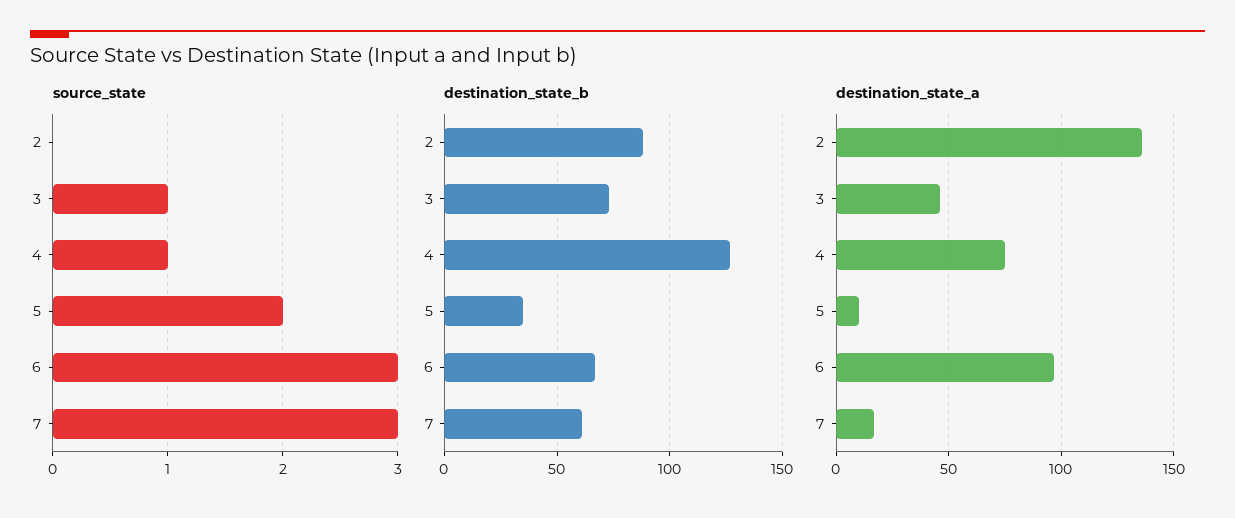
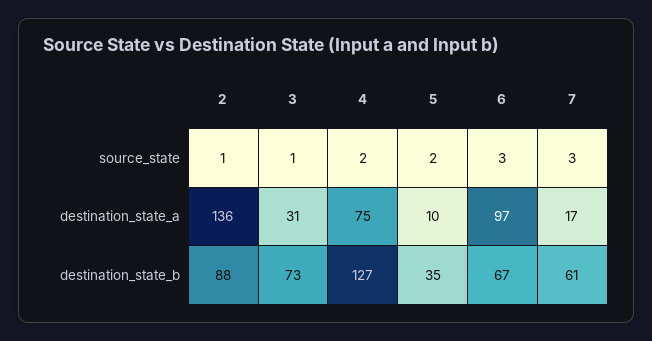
  {
    "source_state": {
-     "2": 0,
+     "2": 1,
      "3": 1,
-     "4": 1,
+     "4": 2,
      "5": 2,
      "6": 3,
      "7": 3
    },
    "destination_state_b": {
      "2": 88,
      "3": 73,
      "4": 127,
      "5": 35,
      "6": 67,
      "7": 61
    },
    "destination_state_a": {
      "2": 136,
-     "3": 45,
+     "3": 31,
      "4": 75,
      "5": 10,
      "6": 97,
      "7": 17
    }
  }

